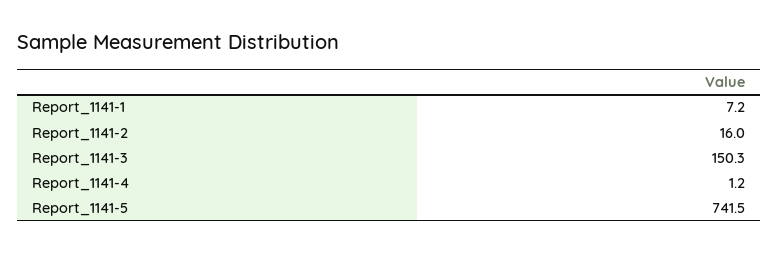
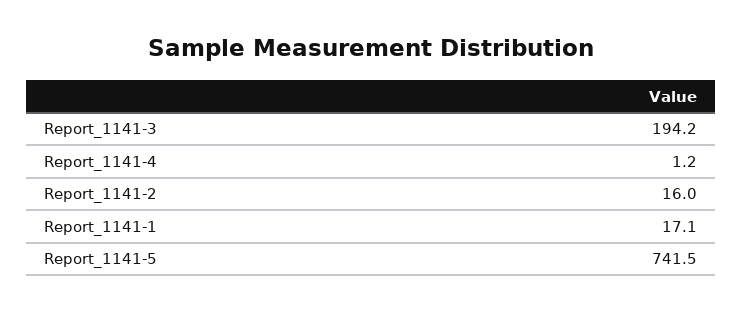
  {
-   "Report_1141-1": 7.2,
+   "Report_1141-1": 17.1,
    "Report_1141-2": 16,
-   "Report_1141-3": 150.3,
+   "Report_1141-3": 194.2,
    "Report_1141-4": 1.2,
    "Report_1141-5": 741.5
  }

